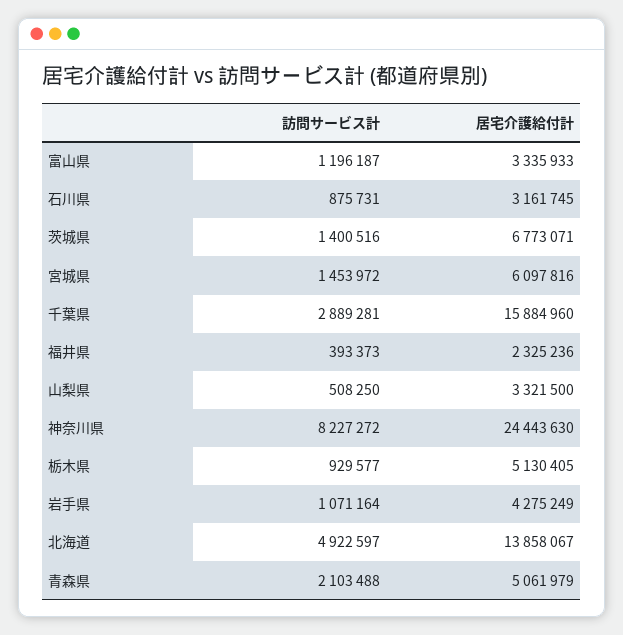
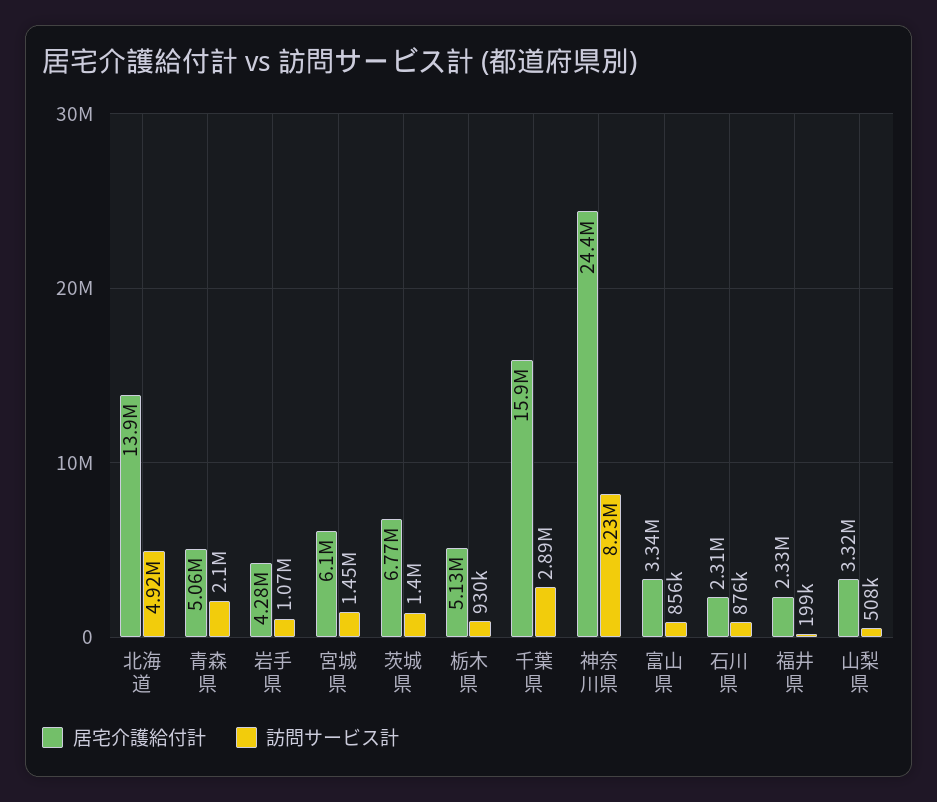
  {
    "訪問サービス計": {
-     "富山県": 1196187,
+     "富山県": 856000,
      "石川県": 875731,
      "茨城県": 1400516,
      "宮城県": 1453972,
      "千葉県": 2889281,
-     "福井県": 393373,
+     "福井県": 199000,
      "山梨県": 508250,
      "神奈川県": 8227272,
      "栃木県": 929577,
      "岩手県": 1071164,
      "北海道": 4922597,
      "青森県": 2103488
    },
    "居宅介護給付計": {
      "富山県": 3335933,
-     "石川県": 3161745,
+     "石川県": 2310000,
      "茨城県": 6773071,
      "宮城県": 6097816,
      "千葉県": 15884960,
      "福井県": 2325236,
      "山梨県": 3321500,
      "神奈川県": 24443630,
      "栃木県": 5130405,
      "岩手県": 4275249,
      "北海道": 13858067,
      "青森県": 5061979
    }
  }

